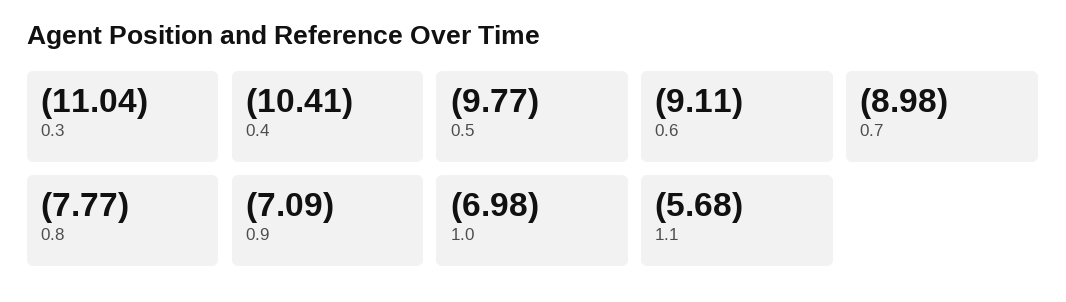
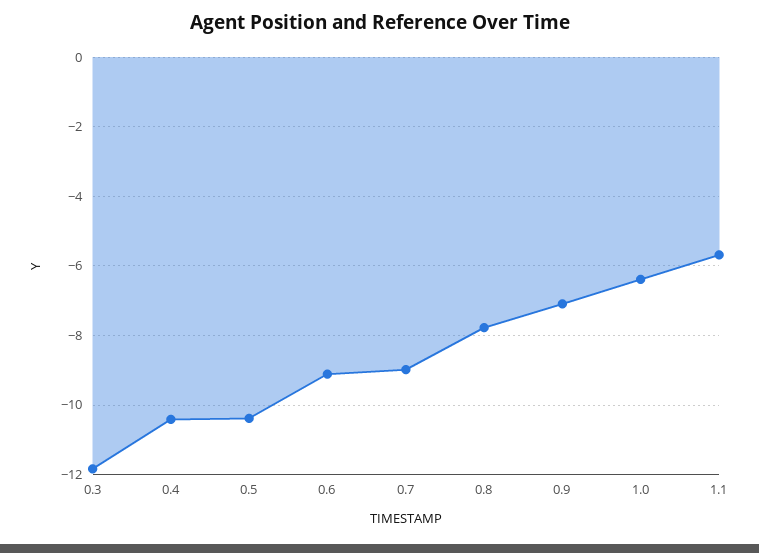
  {
-   "0.3": -11.04,
+   "0.3": -11.8,
    "0.4": -10.41,
-   "0.5": -9.77,
+   "0.5": -10.4,
    "0.6": -9.11,
    "0.7": -8.98,
    "0.8": -7.77,
    "0.9": -7.09,
-   "1.0": -6.98,
+   "1.0": -6.4,
    "1.1": -5.68
  }

